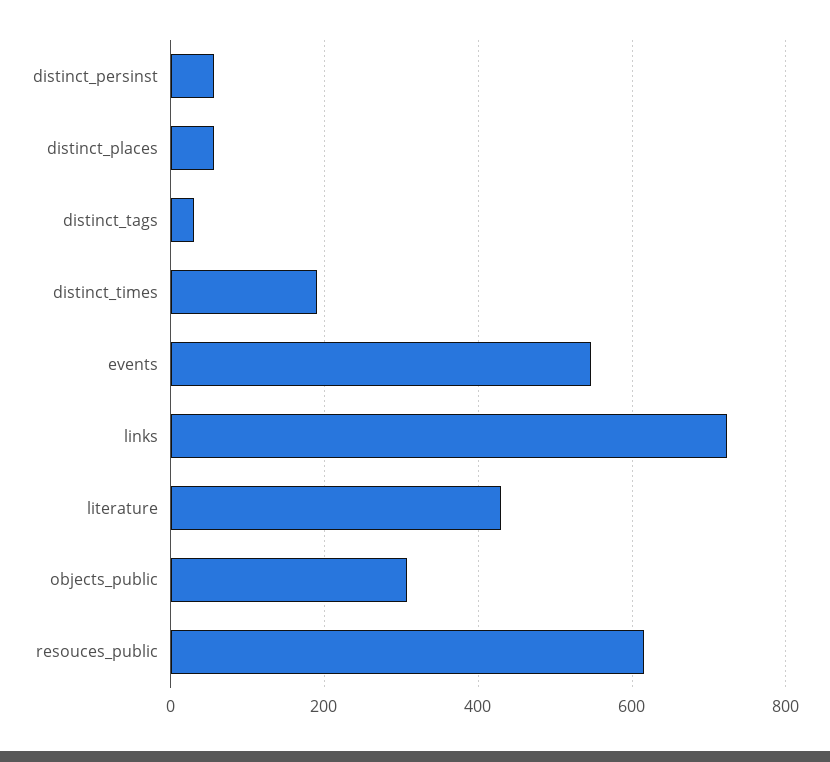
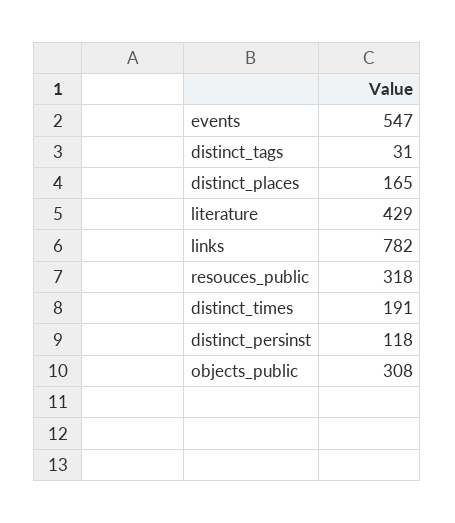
  {
-   "distinct_persinst": 60,
+   "distinct_persinst": 118,
-   "distinct_places": 60,
+   "distinct_places": 165,
    "distinct_tags": 31,
    "distinct_times": 191,
    "events": 547,
-   "links": 720,
+   "links": 782,
    "literature": 429,
    "objects_public": 308,
-   "resouces_public": 620
+   "resouces_public": 318
  }

